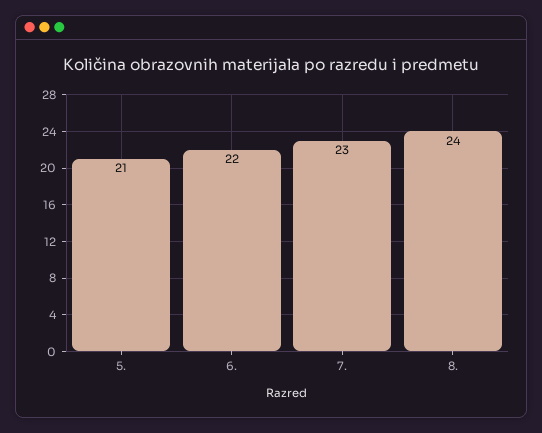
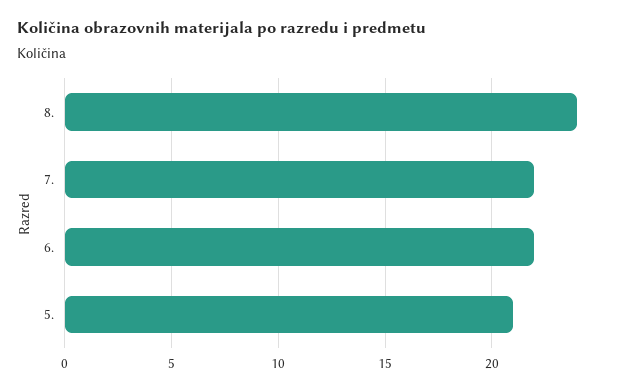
  {
    "5.": 21,
    "6.": 22,
-   "7.": 23,
+   "7.": 22,
    "8.": 24
  }

